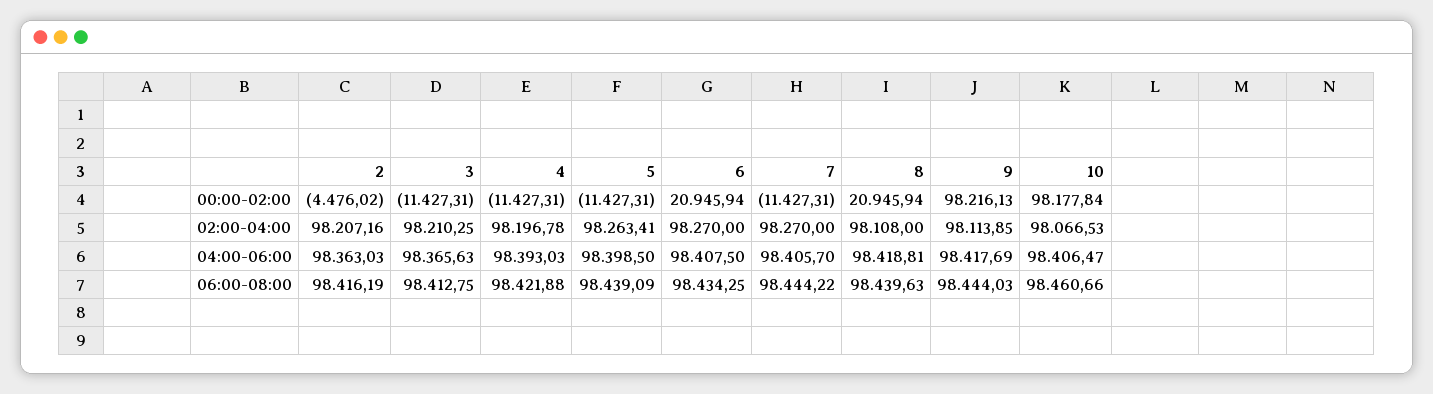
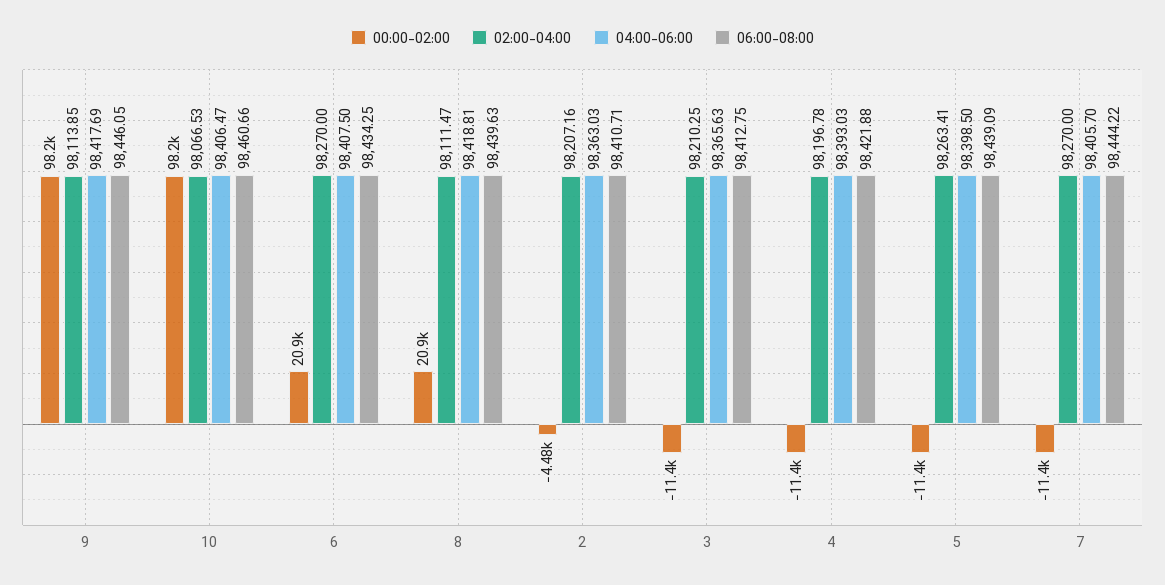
  {
    "00:00-02:00": {
      "2": -4476.02,
      "3": -11427.31,
      "4": -11427.31,
      "5": -11427.31,
      "6": 20945.94,
      "7": -11427.31,
      "8": 20945.94,
      "9": 98216.13,
      "10": 98177.84
    },
    "02:00-04:00": {
      "2": 98207.16,
      "3": 98210.25,
      "4": 98196.78,
      "5": 98263.41,
      "6": 98270,
      "7": 98270,
-     "8": 98108,
+     "8": 98111.47,
      "9": 98113.85,
      "10": 98066.53
    },
    "04:00-06:00": {
      "2": 98363.03,
      "3": 98365.63,
      "4": 98393.03,
      "5": 98398.5,
      "6": 98407.5,
      "7": 98405.7,
      "8": 98418.81,
      "9": 98417.69,
      "10": 98406.47
    },
    "06:00-08:00": {
-     "2": 98416.19,
+     "2": 98410.71,
      "3": 98412.75,
      "4": 98421.88,
      "5": 98439.09,
      "6": 98434.25,
      "7": 98444.22,
      "8": 98439.63,
-     "9": 98444.03,
+     "9": 98446.05,
      "10": 98460.66
    }
  }

